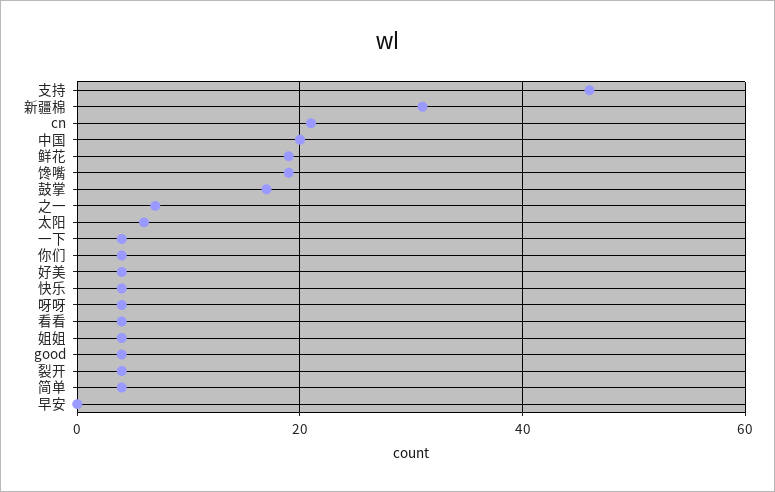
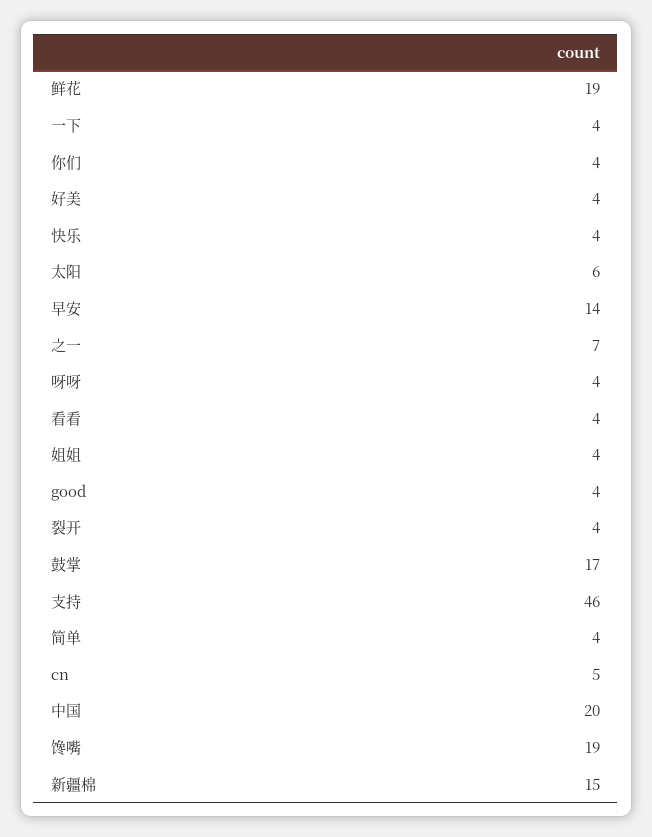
  {
    "支持": 46,
-   "新疆棉": 30,
+   "新疆棉": 15,
-   "cn": 20,
+   "cn": 5,
    "中国": 20,
    "鲜花": 19,
    "馋嘴": 19,
    "鼓掌": 17,
    "之一": 7,
    "太阳": 6,
    "一下": 4,
    "你们": 4,
    "好美": 4,
    "快乐": 4,
    "呀呀": 4,
    "看看": 4,
    "姐姐": 4,
    "good": 4,
    "裂开": 4,
    "简单": 4,
-   "早安": 0
+   "早安": 14
  }

